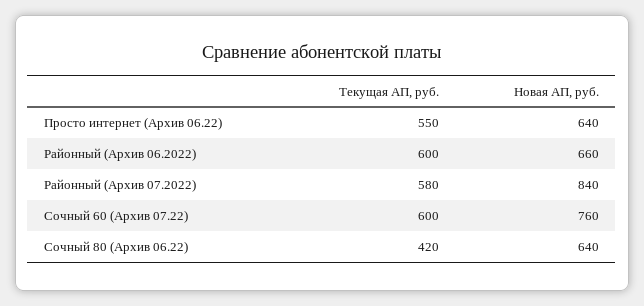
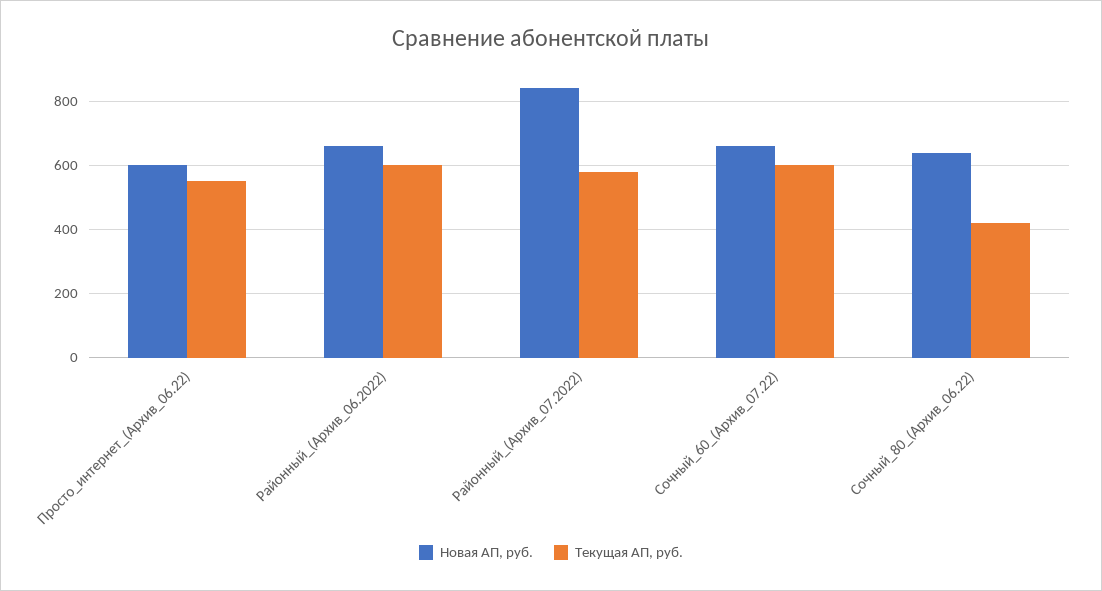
  {
    "Текущая АП, руб.": {
      "Просто интернет (Архив 06.22)": 550,
      "Районный (Архив 06.2022)": 600,
      "Районный (Архив 07.2022)": 580,
      "Сочный 60 (Архив 07.22)": 600,
      "Сочный 80 (Архив 06.22)": 420
    },
    "Новая АП, руб.": {
-     "Просто интернет (Архив 06.22)": 640,
+     "Просто интернет (Архив 06.22)": 600,
      "Районный (Архив 06.2022)": 660,
      "Районный (Архив 07.2022)": 840,
-     "Сочный 60 (Архив 07.22)": 760,
+     "Сочный 60 (Архив 07.22)": 660,
      "Сочный 80 (Архив 06.22)": 640
    }
  }

